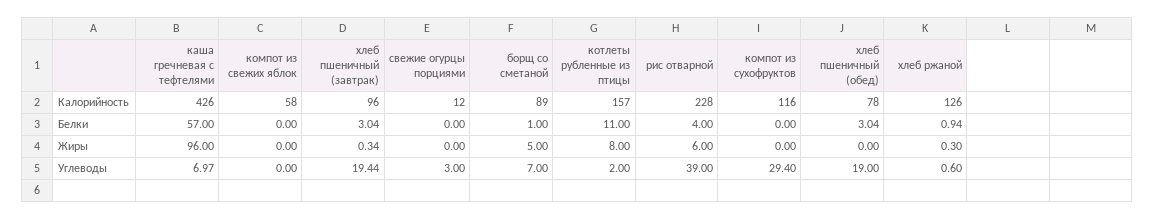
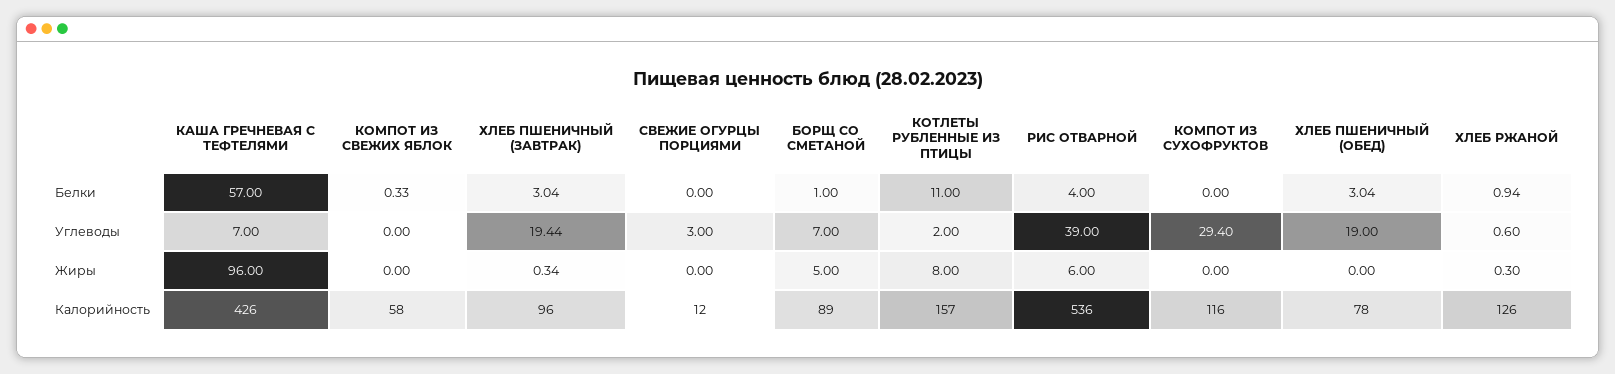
  {
    "каша гречневая с тефтелями": {
      "Калорийность": 426,
      "Белки": 57,
      "Жиры": 96,
-     "Углеводы": 6.97
+     "Углеводы": 7
    },
    "компот из свежих яблок": {
      "Калорийность": 58,
-     "Белки": 0,
+     "Белки": 0.33,
      "Жиры": 0,
      "Углеводы": 0
    },
    "хлеб пшеничный (завтрак)": {
      "Калорийность": 96,
      "Белки": 3.04,
      "Жиры": 0.34,
      "Углеводы": 19.44
    },
    "свежие огурцы порциями": {
      "Калорийность": 12,
      "Белки": 0,
      "Жиры": 0,
      "Углеводы": 3
    },
    "борщ со сметаной": {
      "Калорийность": 89,
      "Белки": 1,
      "Жиры": 5,
      "Углеводы": 7
    },
    "котлеты рубленные из птицы": {
      "Калорийность": 157,
      "Белки": 11,
      "Жиры": 8,
      "Углеводы": 2
    },
    "рис отварной": {
-     "Калорийность": 228,
+     "Калорийность": 536,
      "Белки": 4,
      "Жиры": 6,
      "Углеводы": 39
    },
    "компот из сухофруктов": {
      "Калорийность": 116,
      "Белки": 0,
      "Жиры": 0,
      "Углеводы": 29.4
    },
    "хлеб пшеничный (обед)": {
      "Калорийность": 78,
      "Белки": 3.04,
      "Жиры": 0,
      "Углеводы": 19
    },
    "хлеб ржаной": {
      "Калорийность": 126,
      "Белки": 0.94,
      "Жиры": 0.3,
      "Углеводы": 0.6
    }
  }

